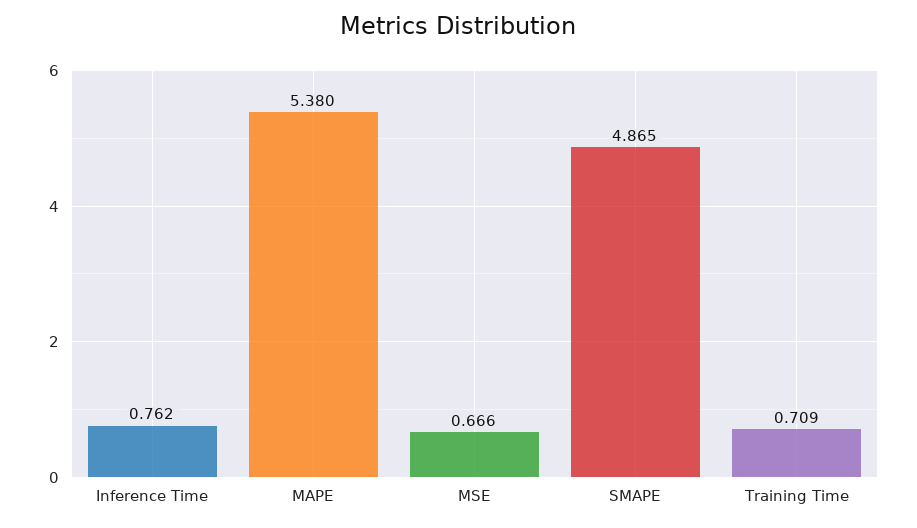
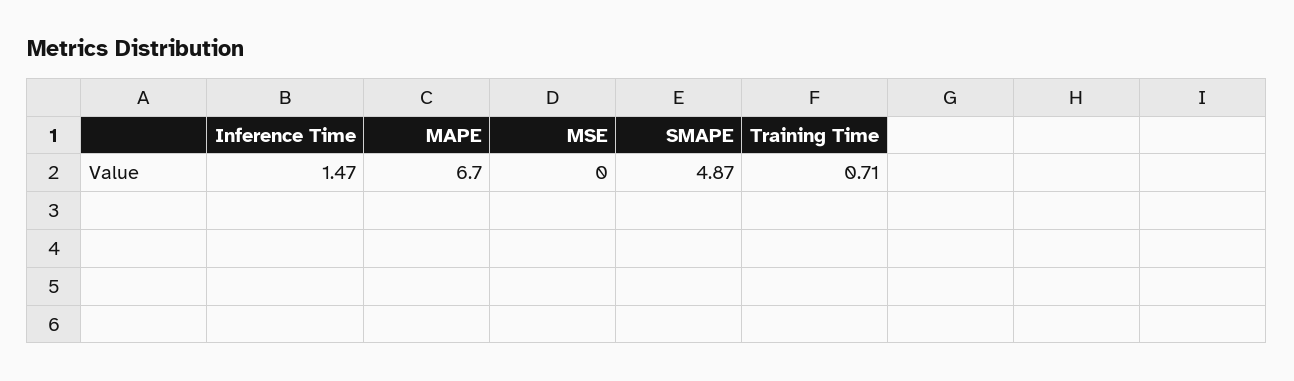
  {
-   "Inference Time": 0.762,
+   "Inference Time": 1.47,
-   "MAPE": 5.38,
+   "MAPE": 6.7,
-   "MSE": 0.666,
+   "MSE": 0,
    "SMAPE": 4.865,
    "Training Time": 0.709
  }

